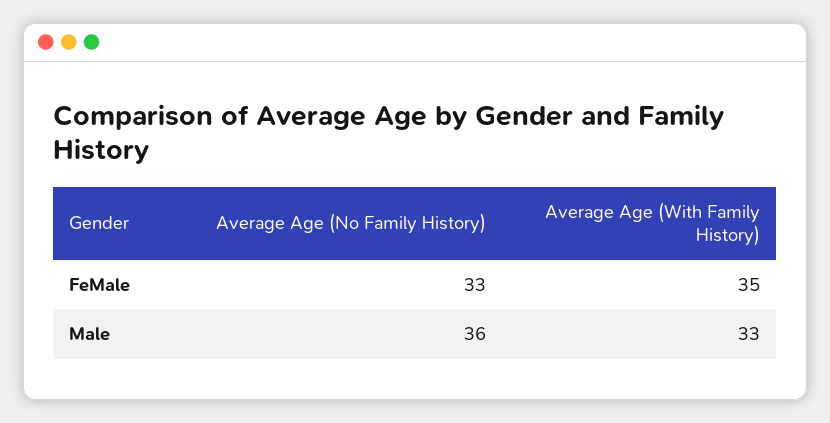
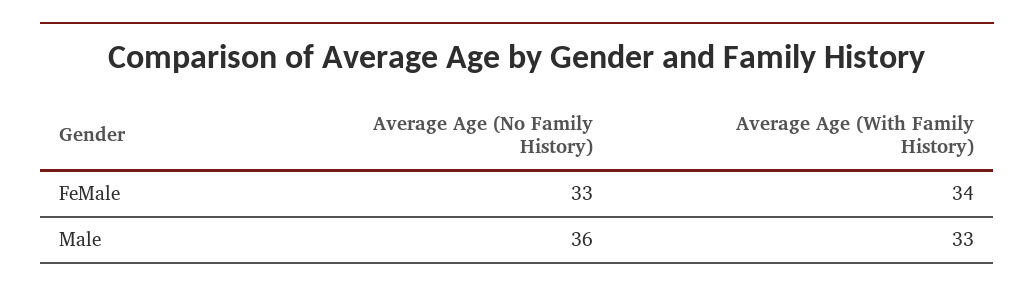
  {
    "Average Age (No Family History)": {
      "FeMale": 33,
      "Male": 36
    },
    "Average Age (With Family History)": {
-     "FeMale": 35,
+     "FeMale": 34,
      "Male": 33
    }
  }

